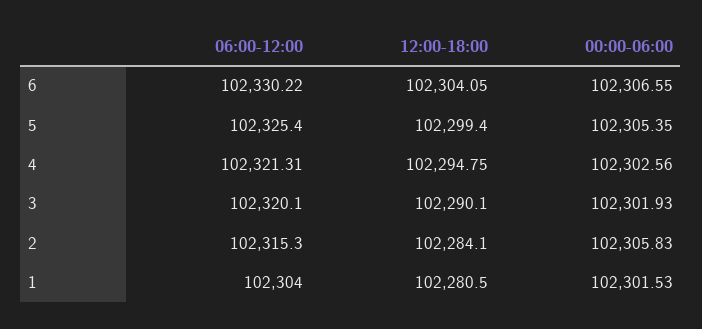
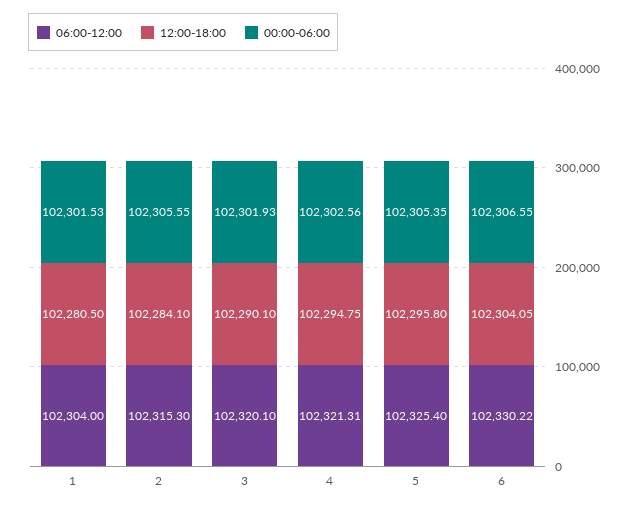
  {
    "06:00-12:00": {
      "6": 102330.22,
      "5": 102325.4,
      "4": 102321.31,
      "3": 102320.1,
      "2": 102315.3,
      "1": 102304
    },
    "12:00-18:00": {
      "6": 102304.05,
-     "5": 102299.4,
+     "5": 102295.8,
      "4": 102294.75,
      "3": 102290.1,
      "2": 102284.1,
      "1": 102280.5
    },
    "00:00-06:00": {
      "6": 102306.55,
      "5": 102305.35,
      "4": 102302.56,
      "3": 102301.93,
-     "2": 102305.83,
+     "2": 102305.55,
      "1": 102301.53
    }
  }

